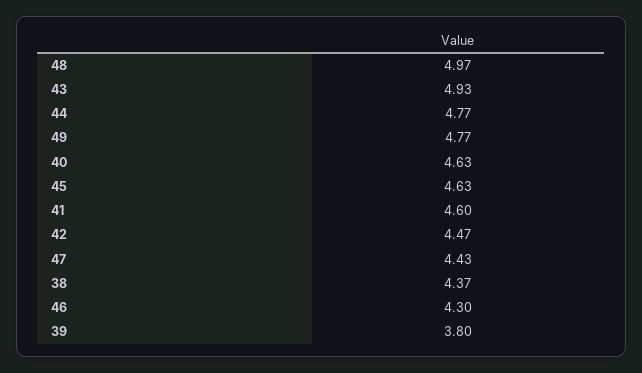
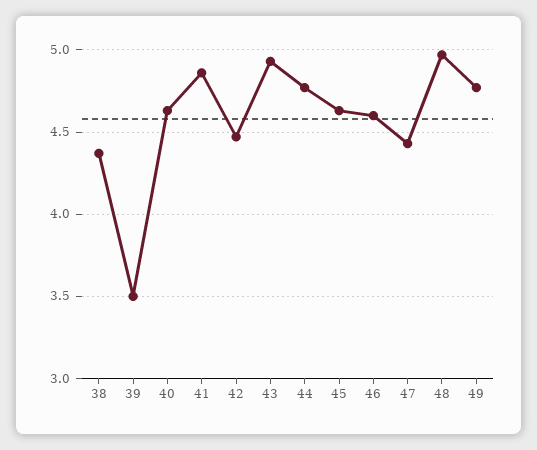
  {
    "48": 4.97,
    "43": 4.93,
    "44": 4.77,
    "49": 4.77,
    "40": 4.63,
    "45": 4.63,
-   "41": 4.6,
+   "41": 4.85,
    "42": 4.47,
    "47": 4.43,
    "38": 4.37,
-   "46": 4.3,
+   "46": 4.6,
-   "39": 3.8
+   "39": 3.5
  }

